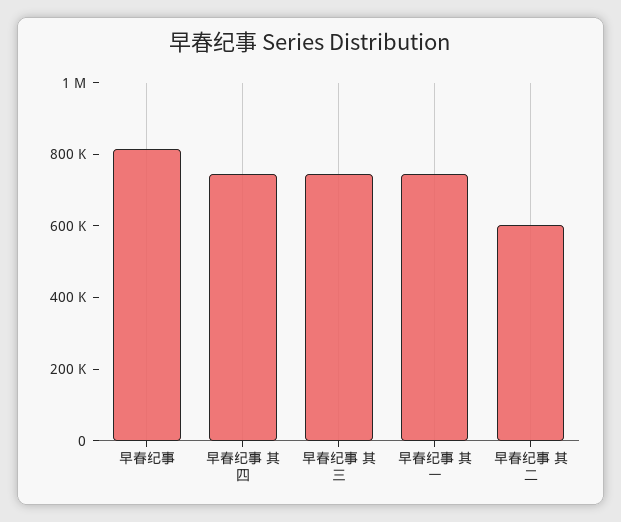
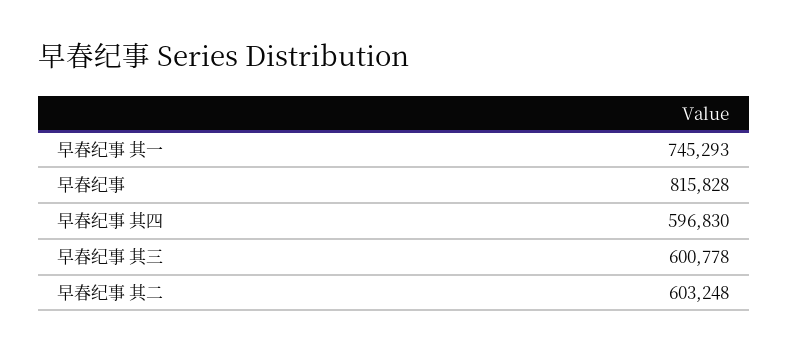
  {
    "早春纪事": 815828,
-   "早春纪事 其四": 750000,
+   "早春纪事 其四": 596830,
-   "早春纪事 其三": 750000,
+   "早春纪事 其三": 600778,
    "早春纪事 其一": 745293,
    "早春纪事 其二": 603248
  }

